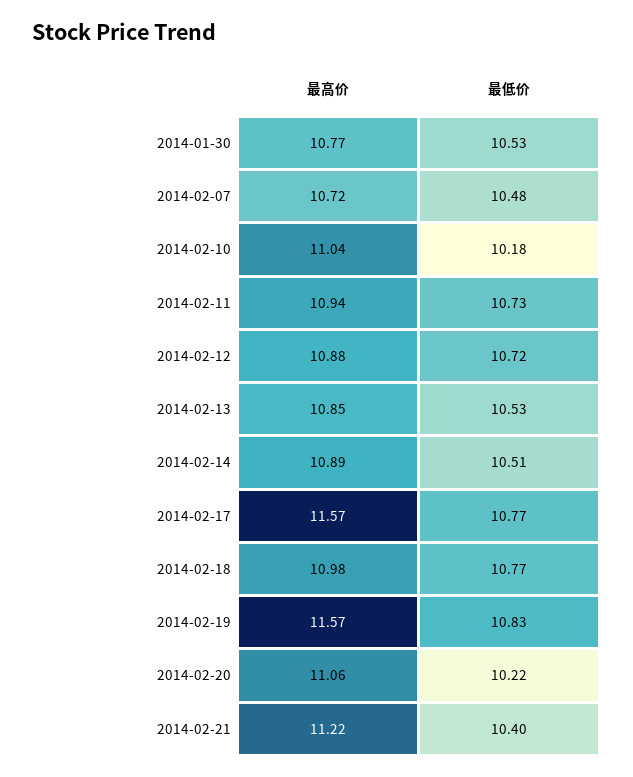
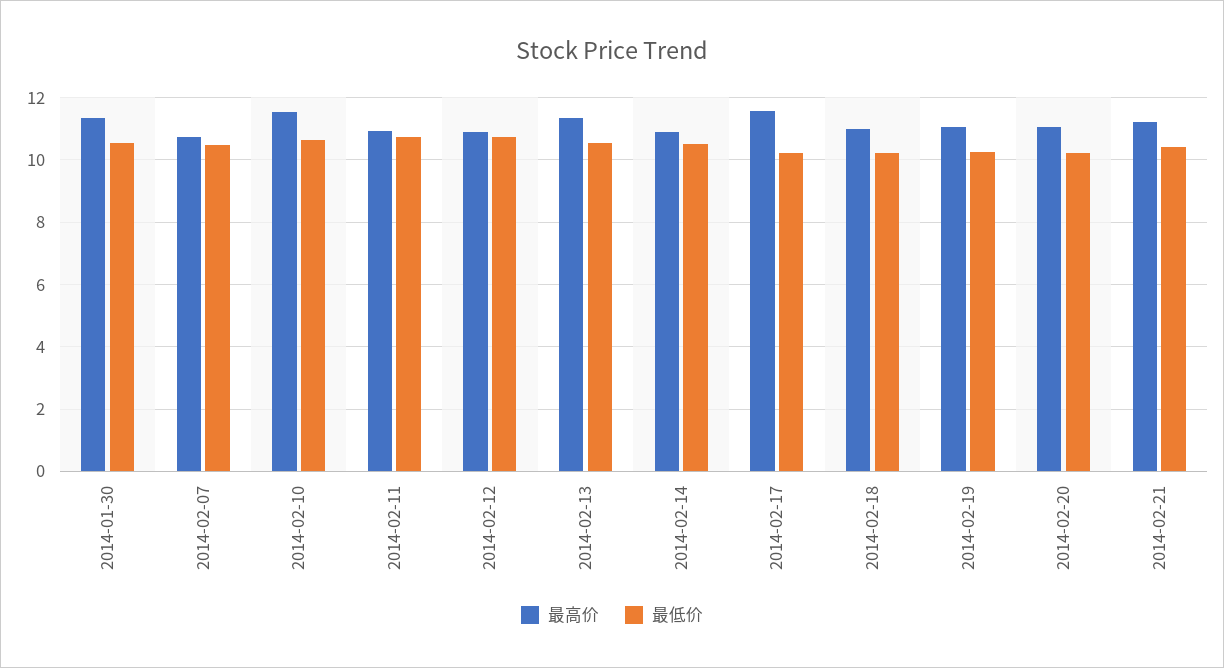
  {
    "最高价": {
-     "2014-01-30": 10.77,
+     "2014-01-30": 11.4,
      "2014-02-07": 10.72,
-     "2014-02-10": 11.04,
+     "2014-02-10": 11.6,
      "2014-02-11": 10.94,
      "2014-02-12": 10.88,
-     "2014-02-13": 10.85,
+     "2014-02-13": 11.4,
      "2014-02-14": 10.89,
      "2014-02-17": 11.57,
      "2014-02-18": 10.98,
-     "2014-02-19": 11.57,
+     "2014-02-19": 11,
      "2014-02-20": 11.06,
      "2014-02-21": 11.22
    },
    "最低价": {
      "2014-01-30": 10.53,
      "2014-02-07": 10.48,
-     "2014-02-10": 10.18,
+     "2014-02-10": 10.6,
      "2014-02-11": 10.73,
      "2014-02-12": 10.72,
      "2014-02-13": 10.53,
      "2014-02-14": 10.51,
-     "2014-02-17": 10.77,
+     "2014-02-17": 10.2,
-     "2014-02-18": 10.77,
+     "2014-02-18": 10.2,
-     "2014-02-19": 10.83,
+     "2014-02-19": 10.2,
      "2014-02-20": 10.22,
      "2014-02-21": 10.4
    }
  }

